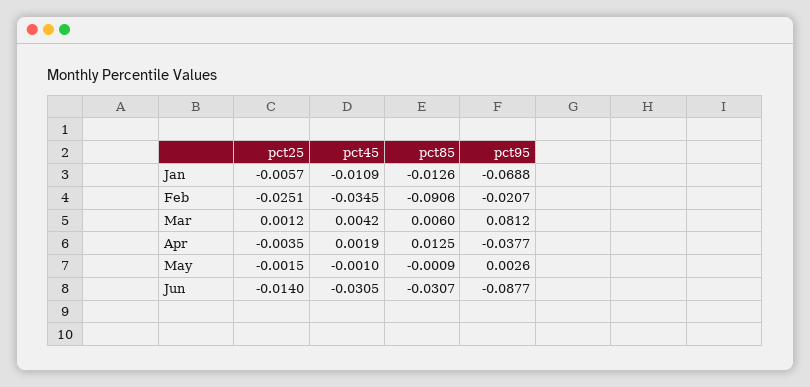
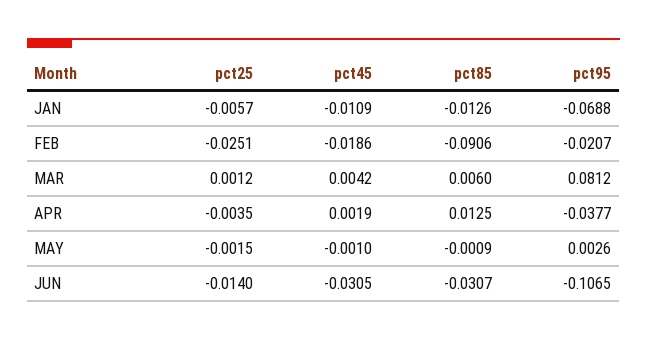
  {
    "pct25": {
      "Jan": -0.0057,
      "Feb": -0.0251,
      "Mar": 0.0012,
      "Apr": -0.0035,
      "May": -0.0015,
      "Jun": -0.014
    },
    "pct45": {
      "Jan": -0.0109,
-     "Feb": -0.0345,
+     "Feb": -0.0186,
      "Mar": 0.0042,
      "Apr": 0.0019,
      "May": -0.001,
      "Jun": -0.0305
    },
    "pct85": {
      "Jan": -0.0126,
      "Feb": -0.0906,
      "Mar": 0.006,
      "Apr": 0.0125,
      "May": -0.0009,
      "Jun": -0.0307
    },
    "pct95": {
      "Jan": -0.0688,
      "Feb": -0.0207,
      "Mar": 0.0812,
      "Apr": -0.0377,
      "May": 0.0026,
-     "Jun": -0.0877
+     "Jun": -0.1065
    }
  }

